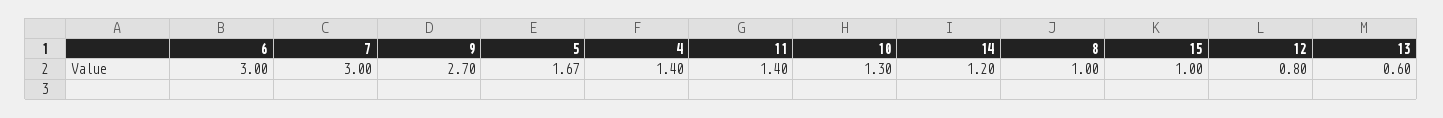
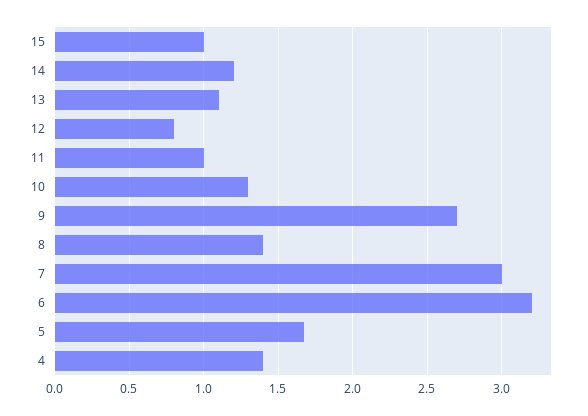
  {
-   "6": 3,
+   "6": 3.2,
    "7": 3,
    "9": 2.7,
    "5": 1.67,
    "4": 1.4,
-   "11": 1.4,
+   "11": 1,
    "10": 1.3,
    "14": 1.2,
-   "8": 1,
+   "8": 1.4,
    "15": 1,
    "12": 0.8,
-   "13": 0.6
+   "13": 1.1
  }

